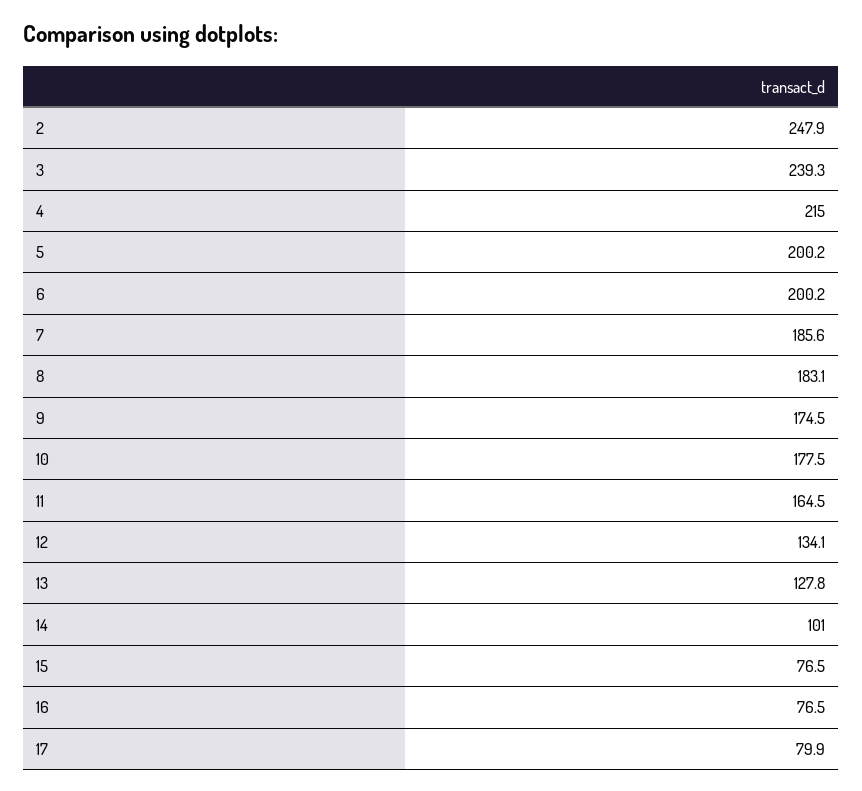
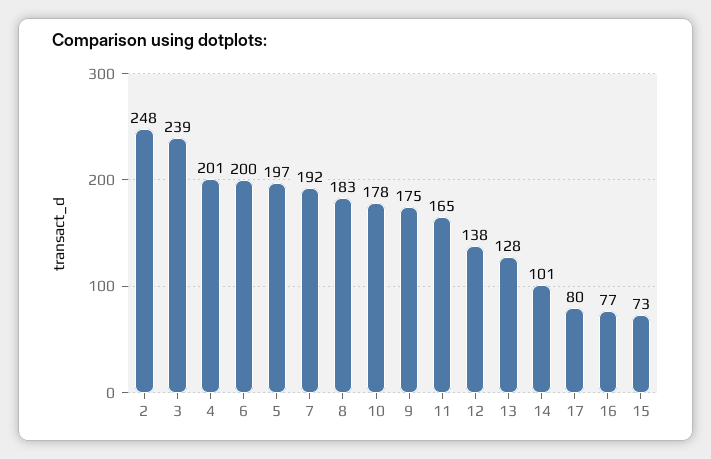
  {
    "2": 247.9,
    "3": 239.3,
-   "4": 215,
+   "4": 201,
-   "5": 200.2,
+   "5": 197,
    "6": 200.2,
-   "7": 185.6,
+   "7": 192,
    "8": 183.1,
    "9": 174.5,
    "10": 177.5,
    "11": 164.5,
-   "12": 134.1,
+   "12": 138,
    "13": 127.8,
    "14": 101,
-   "15": 76.5,
+   "15": 73,
    "16": 76.5,
    "17": 79.9
  }

